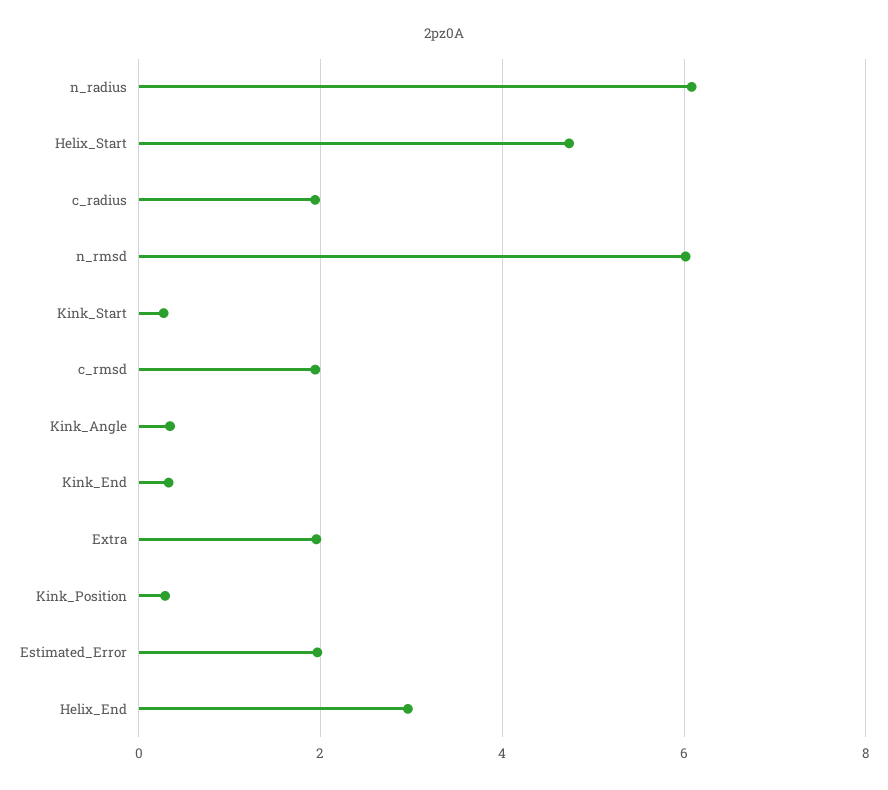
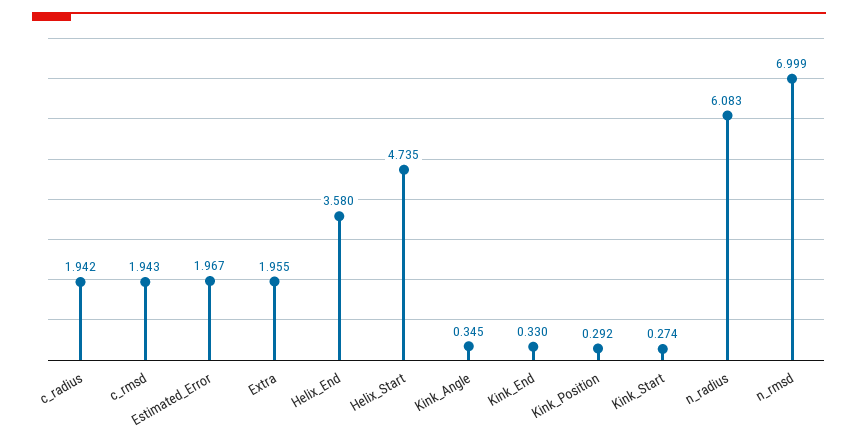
  {
    "n_radius": 6.083,
    "Helix_Start": 4.735,
    "c_radius": 1.942,
-   "n_rmsd": 6,
+   "n_rmsd": 6.999,
    "Kink_Start": 0.274,
    "c_rmsd": 1.943,
    "Kink_Angle": 0.345,
    "Kink_End": 0.33,
    "Extra": 1.955,
    "Kink_Position": 0.292,
    "Estimated_Error": 1.967,
-   "Helix_End": 3
+   "Helix_End": 3.58
  }

